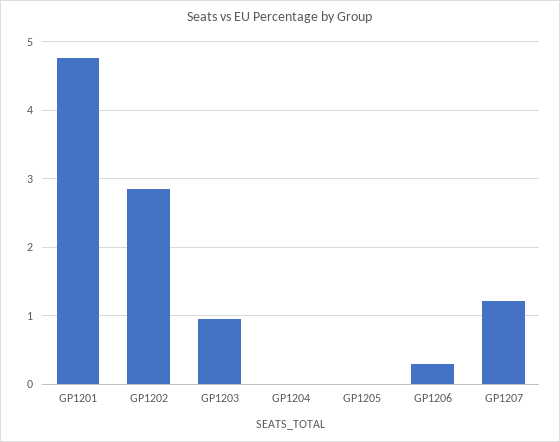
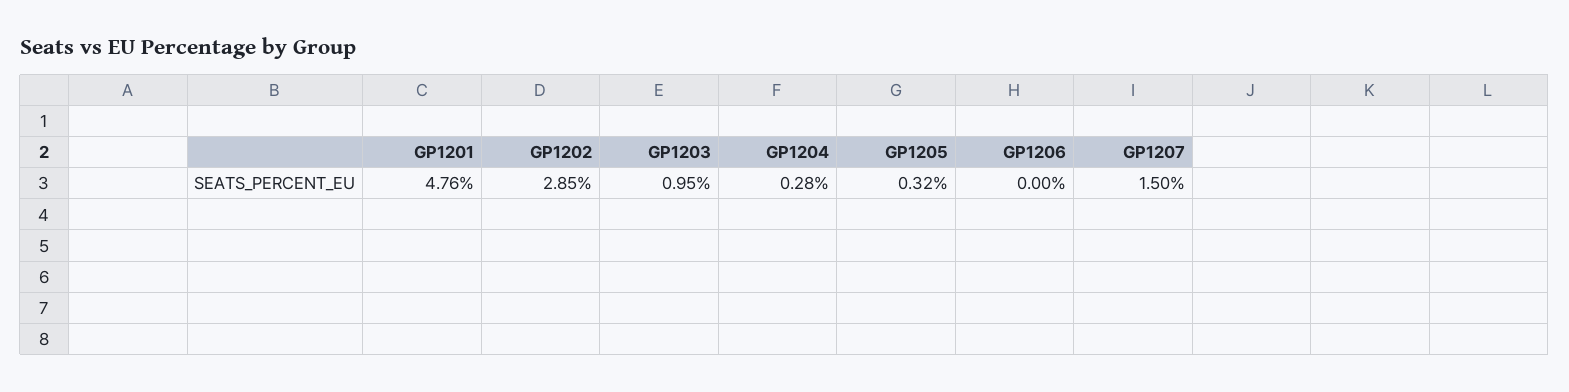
  {
    "GP1201": 4.76,
    "GP1202": 2.85,
    "GP1203": 0.95,
-   "GP1204": 0,
+   "GP1204": 0.28,
-   "GP1205": 0,
+   "GP1205": 0.32,
-   "GP1206": 0.3,
+   "GP1206": 0,
-   "GP1207": 1.2
+   "GP1207": 1.5
  }

